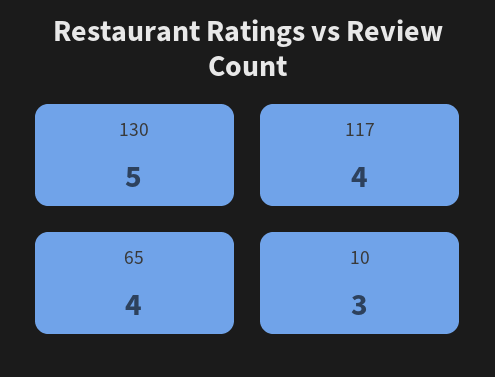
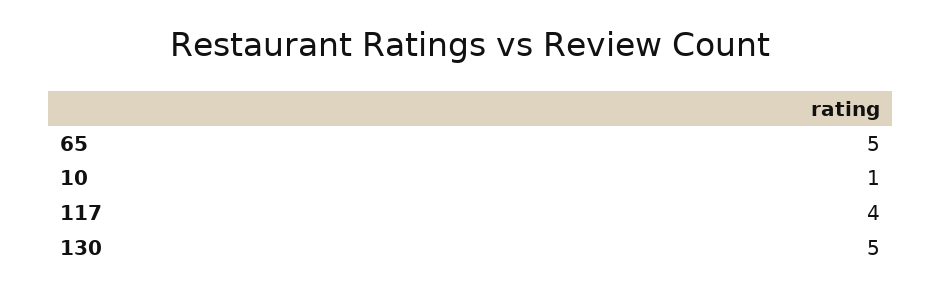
  {
    "130": 5,
    "117": 4,
-   "65": 4,
+   "65": 5,
-   "10": 3
+   "10": 1
  }

